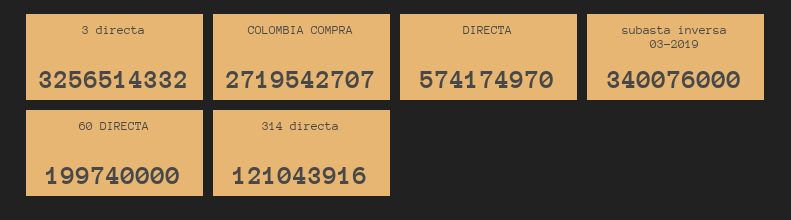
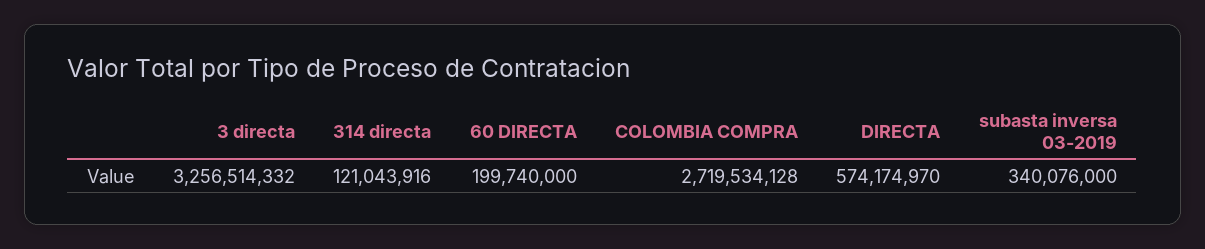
  {
    "3 directa": 3256514332,
-   "COLOMBIA COMPRA": 2719542707,
+   "COLOMBIA COMPRA": 2719534128,
    "DIRECTA": 574174970,
    "subasta inversa 03-2019": 340076000,
    "60 DIRECTA": 199740000,
    "314 directa": 121043916
  }

